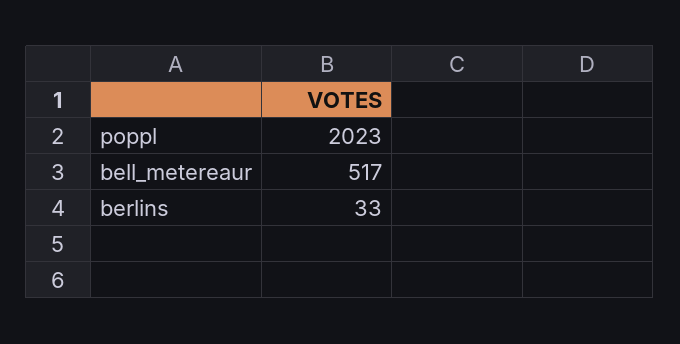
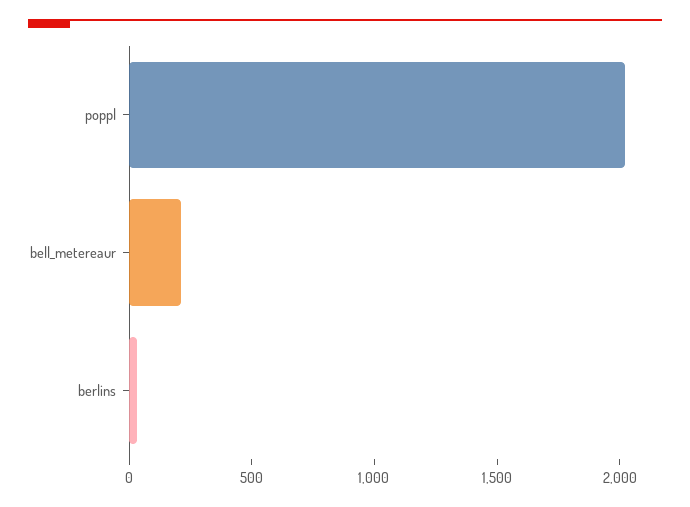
  {
    "poppl": 2023,
-   "bell_metereaur": 517,
+   "bell_metereaur": 200,
    "berlins": 33
  }

